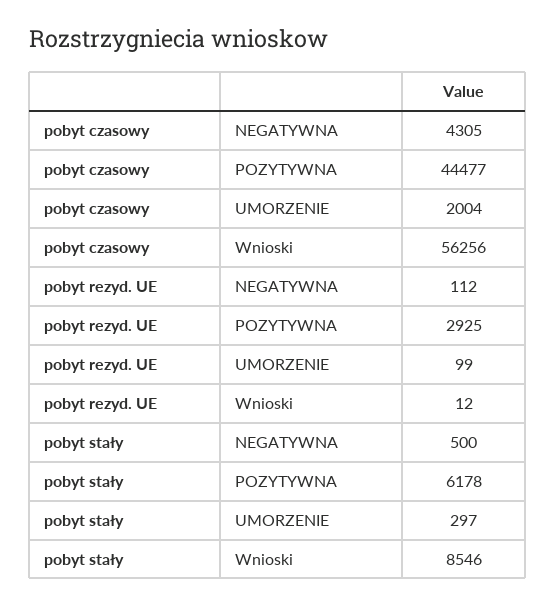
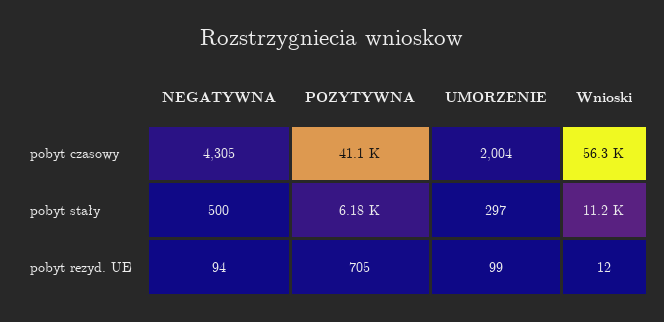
  {
    "pobyt czasowy": {
      "NEGATYWNA": 4305,
-     "POZYTYWNA": 44477,
+     "POZYTYWNA": 41100,
      "UMORZENIE": 2004,
      "Wnioski": 56256
    },
    "pobyt rezyd. UE": {
-     "NEGATYWNA": 112,
+     "NEGATYWNA": 94,
-     "POZYTYWNA": 2925,
+     "POZYTYWNA": 705,
      "UMORZENIE": 99,
      "Wnioski": 12
    },
    "pobyt stały": {
      "NEGATYWNA": 500,
      "POZYTYWNA": 6178,
      "UMORZENIE": 297,
-     "Wnioski": 8546
+     "Wnioski": 11200
    }
  }

